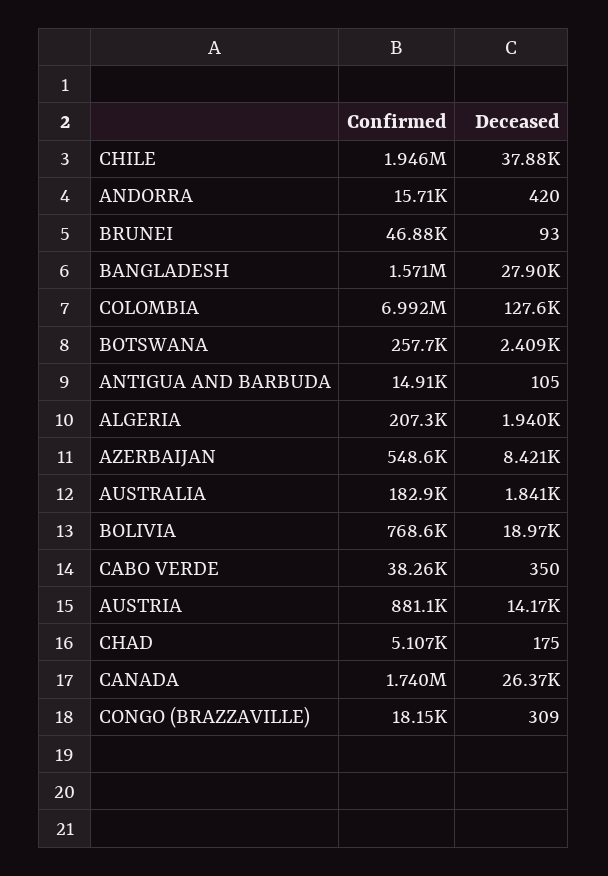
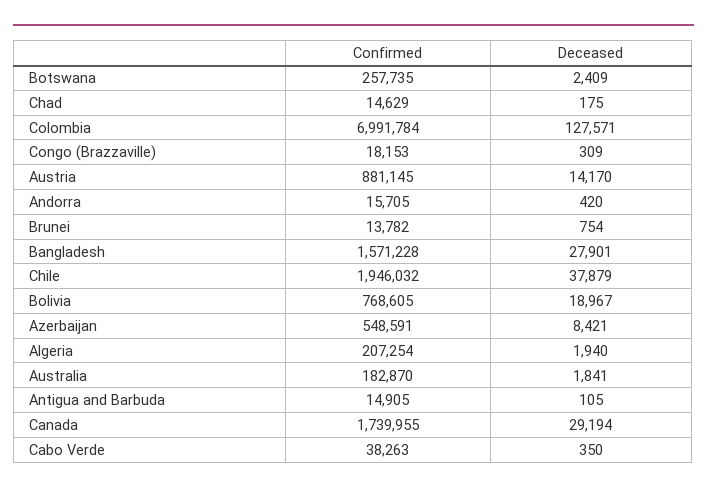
  {
    "Confirmed": {
      "CHILE": 1946032,
      "ANDORRA": 15705,
-     "BRUNEI": 46880,
+     "BRUNEI": 13782,
      "BANGLADESH": 1571228,
      "COLOMBIA": 6991784,
      "BOTSWANA": 257735,
      "ANTIGUA AND BARBUDA": 14905,
      "ALGERIA": 207254,
      "AZERBAIJAN": 548591,
      "AUSTRALIA": 182870,
      "BOLIVIA": 768605,
      "CABO VERDE": 38263,
      "AUSTRIA": 881145,
-     "CHAD": 5107,
+     "CHAD": 14629,
      "CANADA": 1739955,
      "CONGO (BRAZZAVILLE)": 18153
    },
    "Deceased": {
      "CHILE": 37879,
      "ANDORRA": 420,
-     "BRUNEI": 93,
+     "BRUNEI": 754,
      "BANGLADESH": 27901,
      "COLOMBIA": 127571,
      "BOTSWANA": 2409,
      "ANTIGUA AND BARBUDA": 105,
      "ALGERIA": 1940,
      "AZERBAIJAN": 8421,
      "AUSTRALIA": 1841,
      "BOLIVIA": 18967,
      "CABO VERDE": 350,
      "AUSTRIA": 14170,
      "CHAD": 175,
-     "CANADA": 26370,
+     "CANADA": 29194,
      "CONGO (BRAZZAVILLE)": 309
    }
  }

